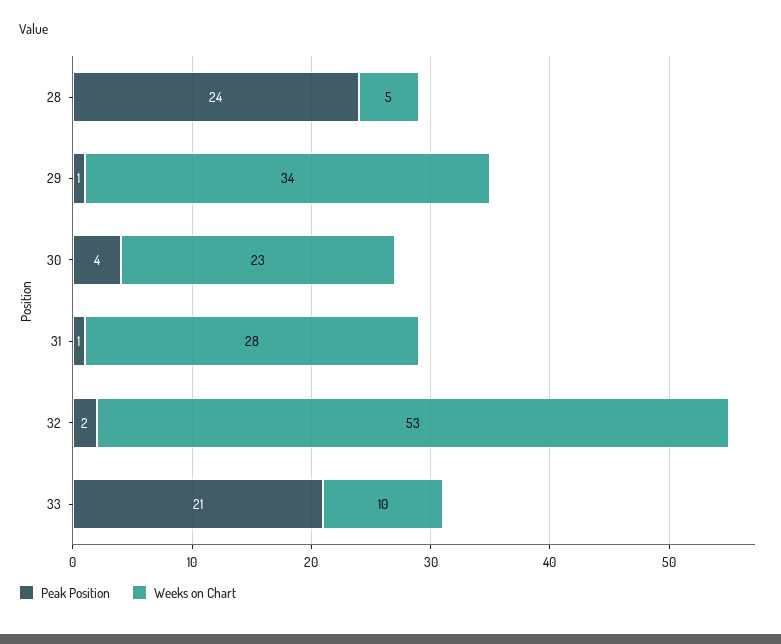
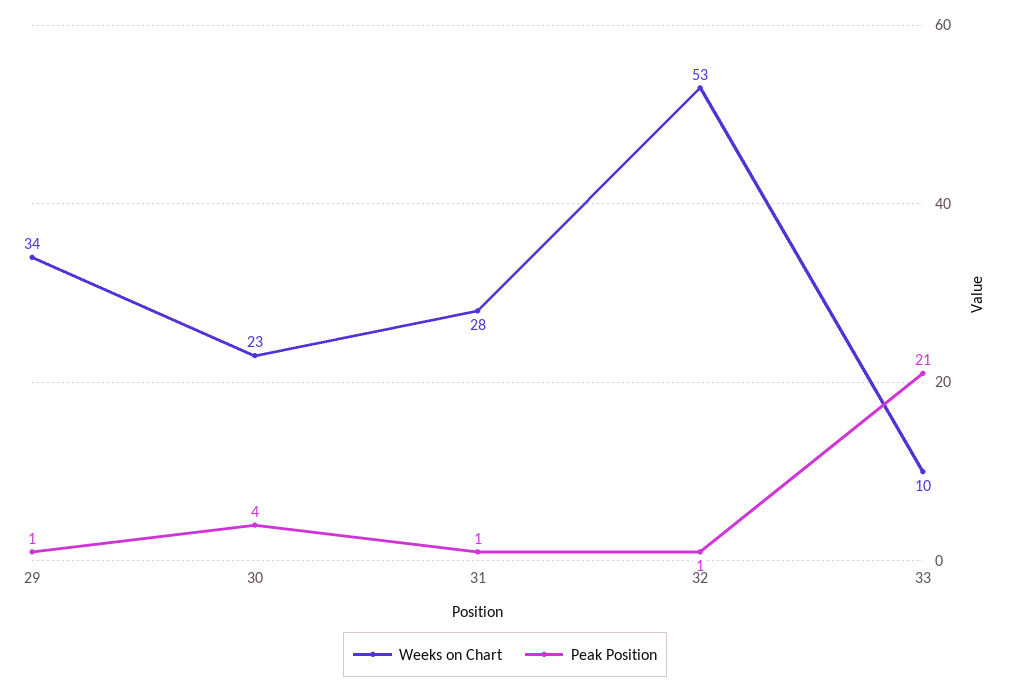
  {
    "Peak Position": {
-     "28": 24,
      "29": 1,
      "30": 4,
      "31": 1,
-     "32": 2,
+     "32": 1,
      "33": 21
    },
    "Weeks on Chart": {
-     "28": 5,
      "29": 34,
      "30": 23,
      "31": 28,
      "32": 53,
      "33": 10
    }
  }

